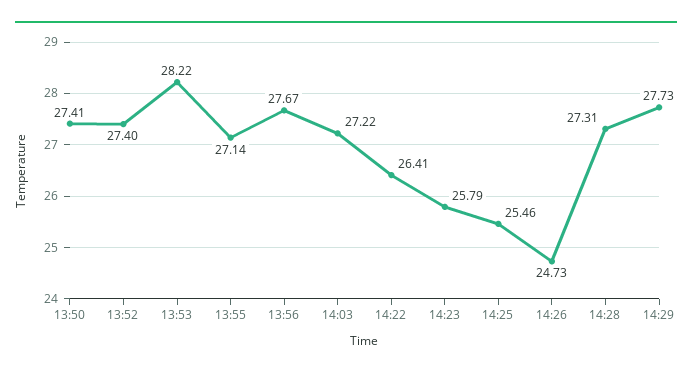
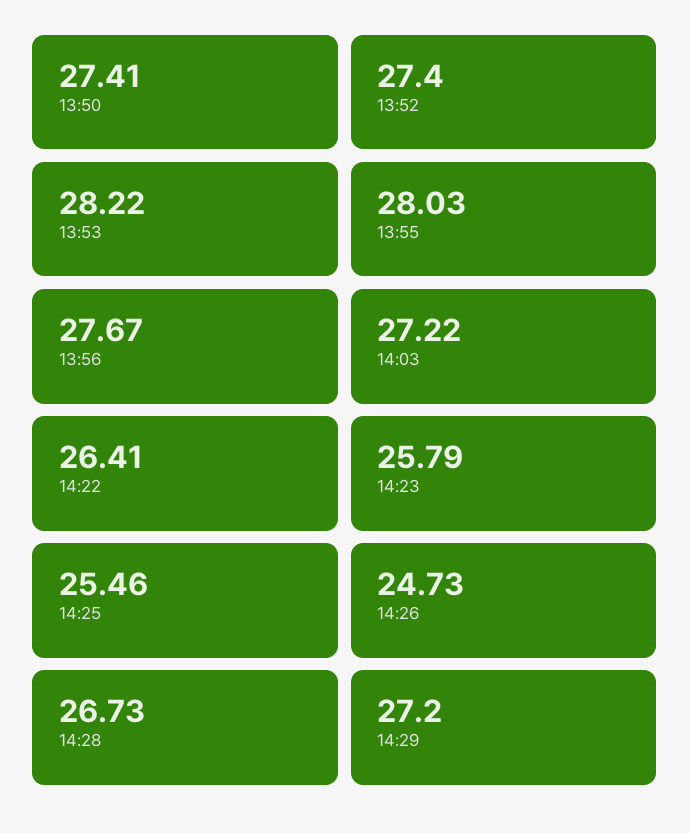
  {
    "13:50": 27.41,
    "13:52": 27.4,
    "13:53": 28.22,
-   "13:55": 27.14,
+   "13:55": 28.03,
    "13:56": 27.67,
    "14:03": 27.22,
    "14:22": 26.41,
    "14:23": 25.79,
    "14:25": 25.46,
    "14:26": 24.73,
-   "14:28": 27.31,
+   "14:28": 26.73,
-   "14:29": 27.73
+   "14:29": 27.2
  }

